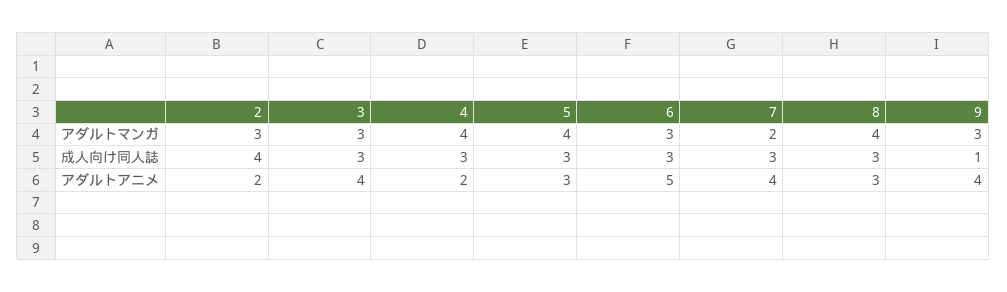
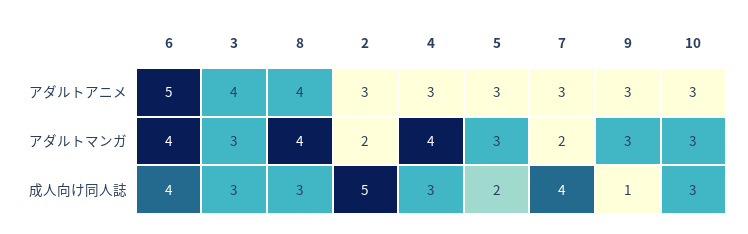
  {
    "2": {
-     "アダルトマンガ": 3,
+     "アダルトマンガ": 2,
-     "成人向け同人誌": 4,
+     "成人向け同人誌": 5,
-     "アダルトアニメ": 2
+     "アダルトアニメ": 3
    },
    "3": {
      "アダルトマンガ": 3,
      "成人向け同人誌": 3,
      "アダルトアニメ": 4
    },
    "4": {
      "アダルトマンガ": 4,
      "成人向け同人誌": 3,
-     "アダルトアニメ": 2
+     "アダルトアニメ": 3
    },
    "5": {
-     "アダルトマンガ": 4,
+     "アダルトマンガ": 3,
-     "成人向け同人誌": 3,
+     "成人向け同人誌": 2,
      "アダルトアニメ": 3
    },
    "6": {
-     "アダルトマンガ": 3,
+     "アダルトマンガ": 4,
-     "成人向け同人誌": 3,
+     "成人向け同人誌": 4,
      "アダルトアニメ": 5
    },
    "7": {
      "アダルトマンガ": 2,
-     "成人向け同人誌": 3,
+     "成人向け同人誌": 4,
-     "アダルトアニメ": 4
+     "アダルトアニメ": 3
    },
    "8": {
      "アダルトマンガ": 4,
      "成人向け同人誌": 3,
-     "アダルトアニメ": 3
+     "アダルトアニメ": 4
    },
    "9": {
      "アダルトマンガ": 3,
      "成人向け同人誌": 1,
-     "アダルトアニメ": 4
+     "アダルトアニメ": 3
-   }
+   },
+   "10": {
+     "アダルトアニメ": 3,
+     "アダルトマンガ": 3,
+     "成人向け同人誌": 3
+   }
  }

